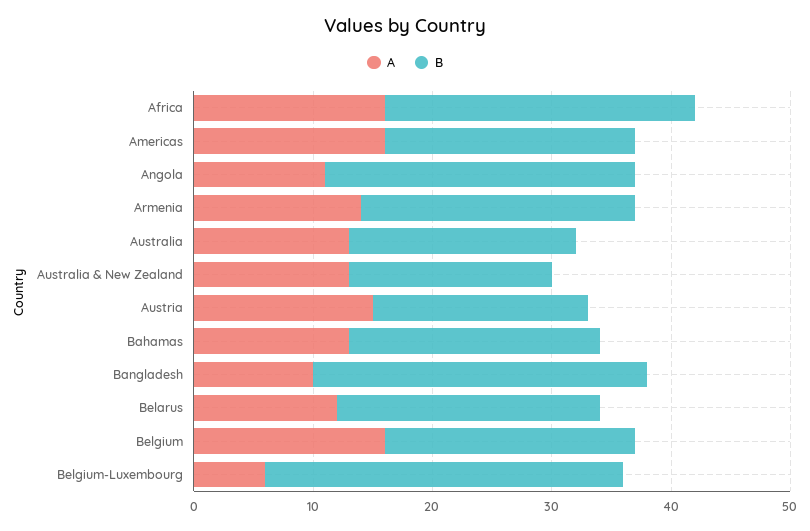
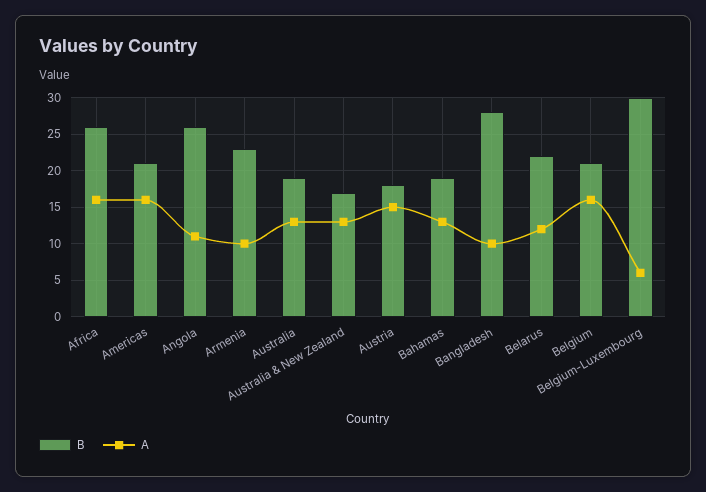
  {
    "A": {
      "Africa": 16,
      "Americas": 16,
      "Angola": 11,
-     "Armenia": 14,
+     "Armenia": 10,
      "Australia": 13,
      "Australia & New Zealand": 13,
      "Austria": 15,
      "Bahamas": 13,
      "Bangladesh": 10,
      "Belarus": 12,
      "Belgium": 16,
      "Belgium-Luxembourg": 6
    },
    "B": {
      "Africa": 26,
      "Americas": 21,
      "Angola": 26,
      "Armenia": 23,
      "Australia": 19,
      "Australia & New Zealand": 17,
      "Austria": 18,
-     "Bahamas": 21,
+     "Bahamas": 19,
      "Bangladesh": 28,
      "Belarus": 22,
      "Belgium": 21,
      "Belgium-Luxembourg": 30
    }
  }

